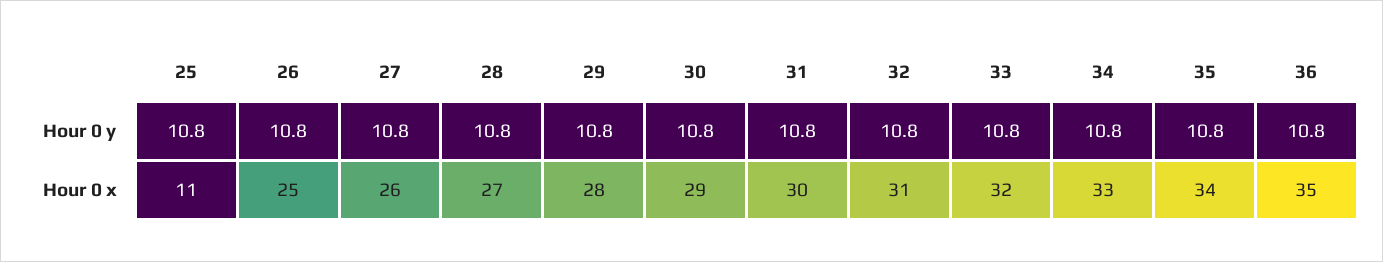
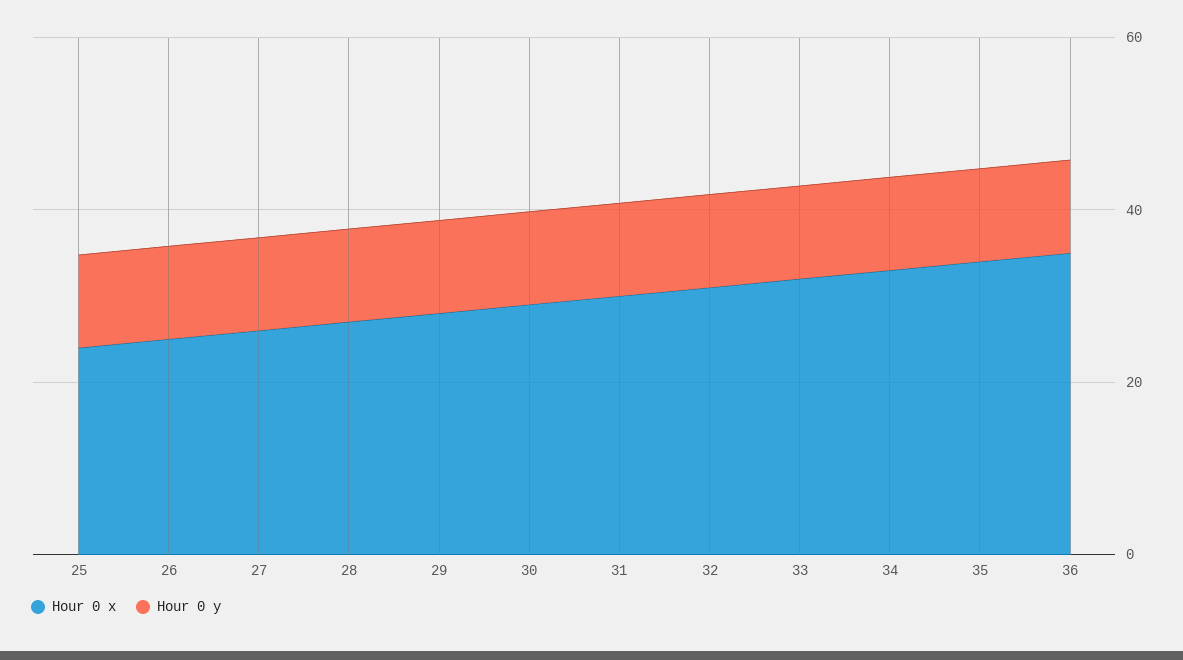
  {
    "Hour 0 y": {
      "25": 10.8,
      "26": 10.8,
      "27": 10.8,
      "28": 10.8,
      "29": 10.8,
      "30": 10.8,
      "31": 10.8,
      "32": 10.8,
      "33": 10.8,
      "34": 10.8,
      "35": 10.8,
      "36": 10.8
    },
    "Hour 0 x": {
-     "25": 11,
+     "25": 25,
      "26": 25,
      "27": 26,
      "28": 27,
      "29": 28,
      "30": 29,
      "31": 30,
      "32": 31,
      "33": 32,
      "34": 33,
      "35": 34,
      "36": 35
    }
  }

